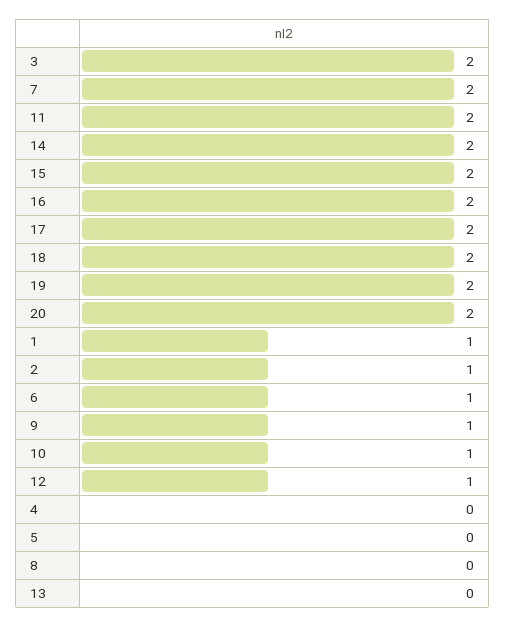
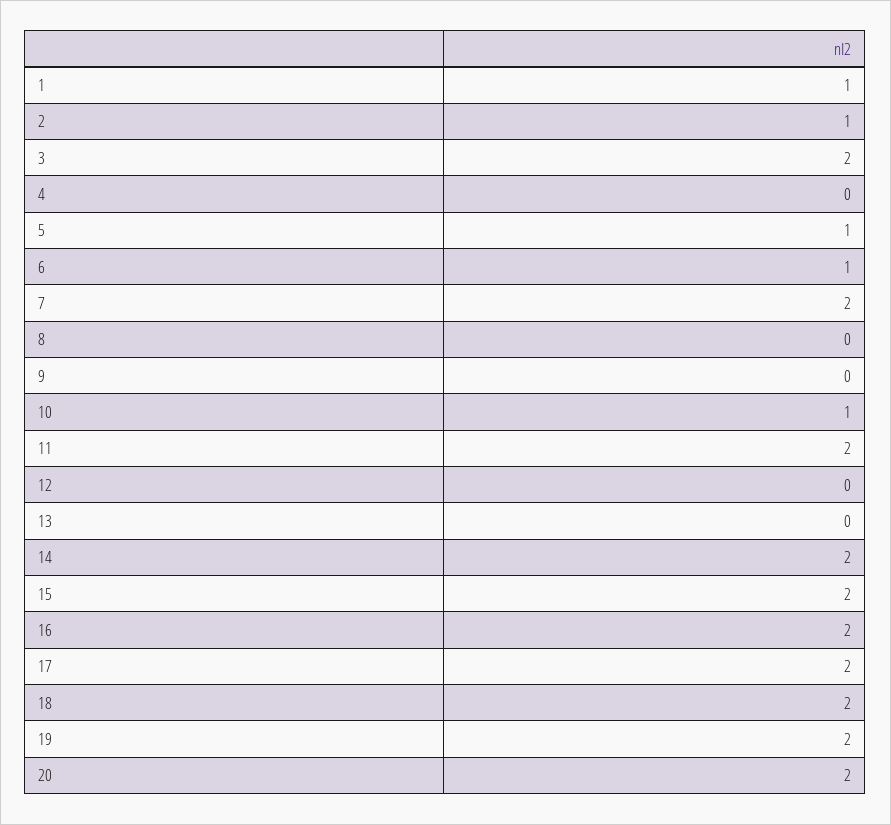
  {
    "3": 2,
    "7": 2,
    "11": 2,
    "14": 2,
    "15": 2,
    "16": 2,
    "17": 2,
    "18": 2,
    "19": 2,
    "20": 2,
    "1": 1,
    "2": 1,
    "6": 1,
-   "9": 1,
+   "9": 0,
    "10": 1,
-   "12": 1,
+   "12": 0,
    "4": 0,
-   "5": 0,
+   "5": 1,
    "8": 0,
    "13": 0
  }

